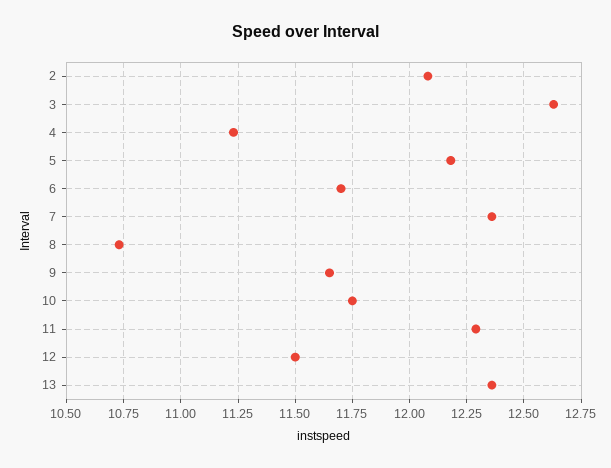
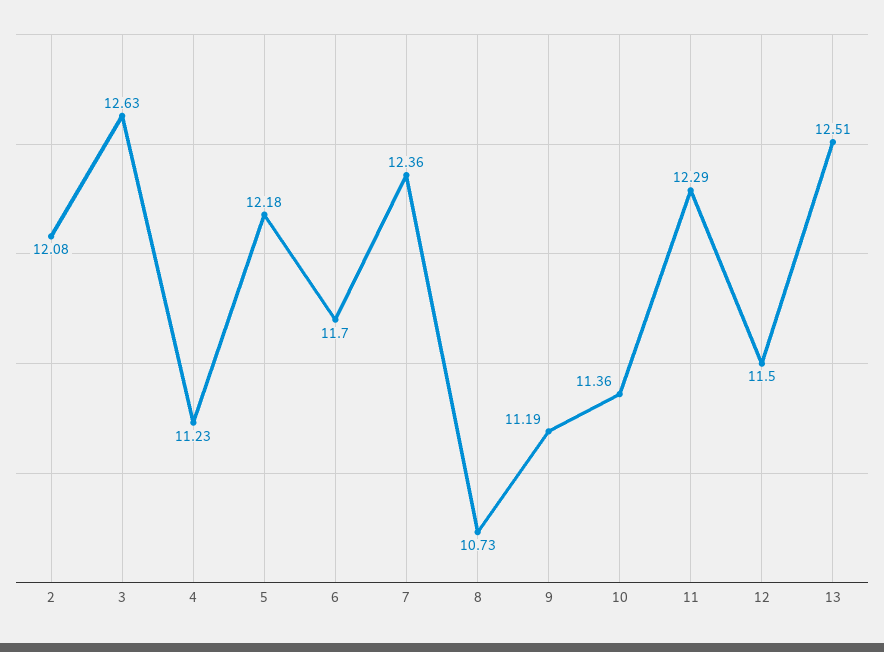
  {
    "2": 12.08,
    "3": 12.63,
    "4": 11.23,
    "5": 12.18,
    "6": 11.7,
    "7": 12.36,
    "8": 10.73,
-   "9": 11.65,
+   "9": 11.19,
-   "10": 11.75,
+   "10": 11.36,
    "11": 12.29,
    "12": 11.5,
-   "13": 12.35
+   "13": 12.51
  }

